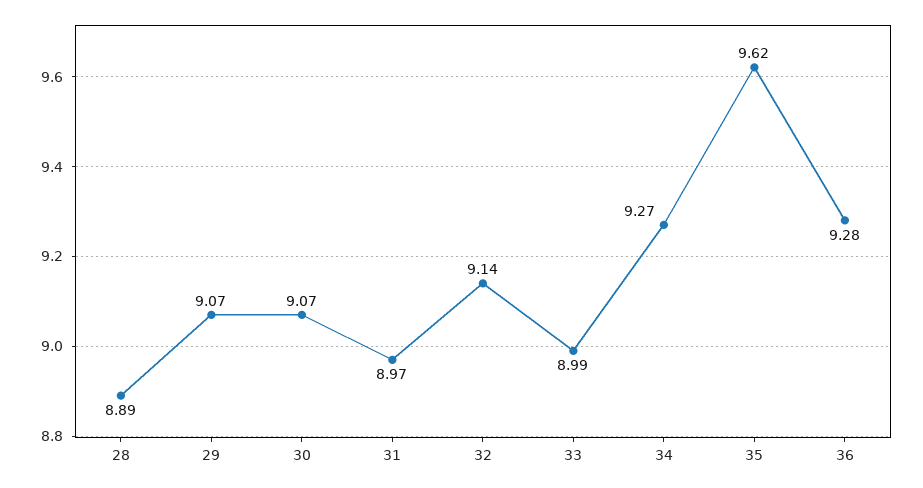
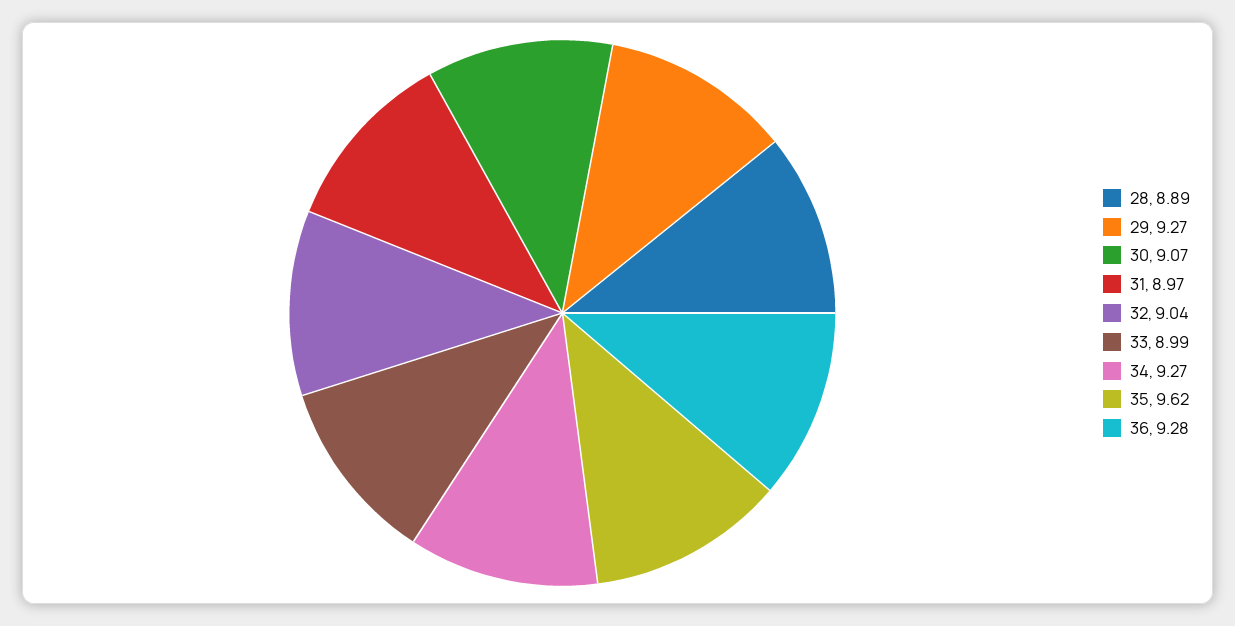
  {
    "28": 8.89,
-   "29": 9.07,
+   "29": 9.27,
    "30": 9.07,
    "31": 8.97,
-   "32": 9.14,
+   "32": 9.04,
    "33": 8.99,
    "34": 9.27,
    "35": 9.62,
    "36": 9.28
  }

